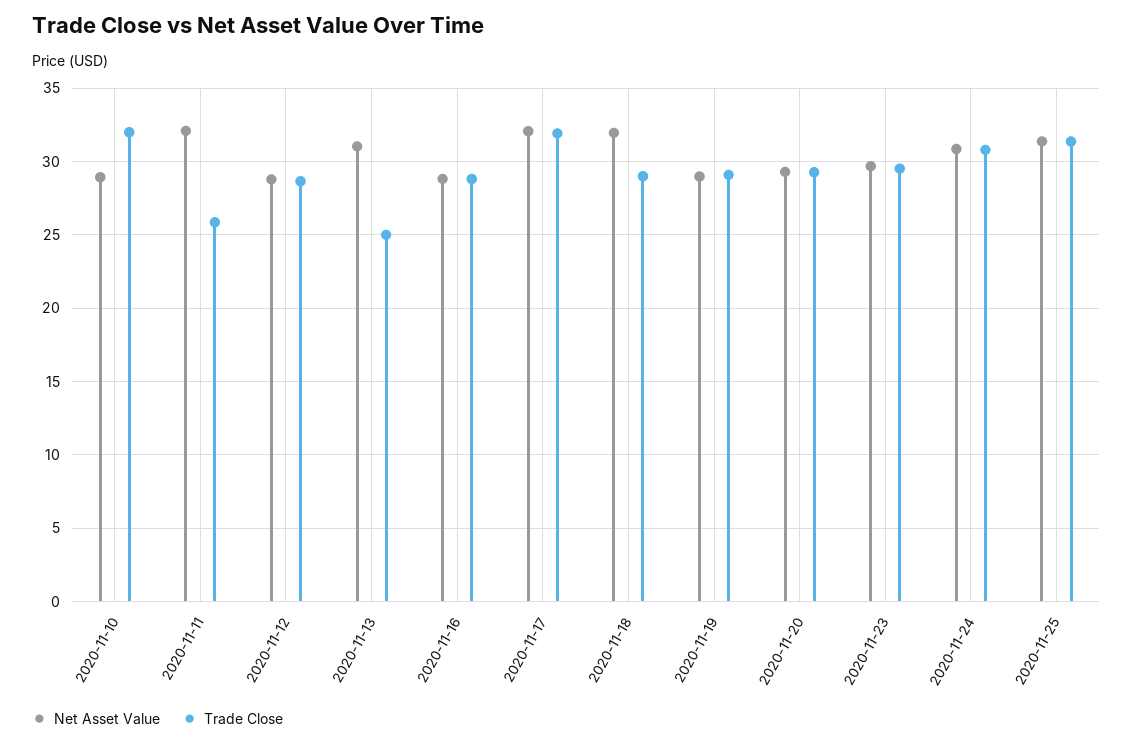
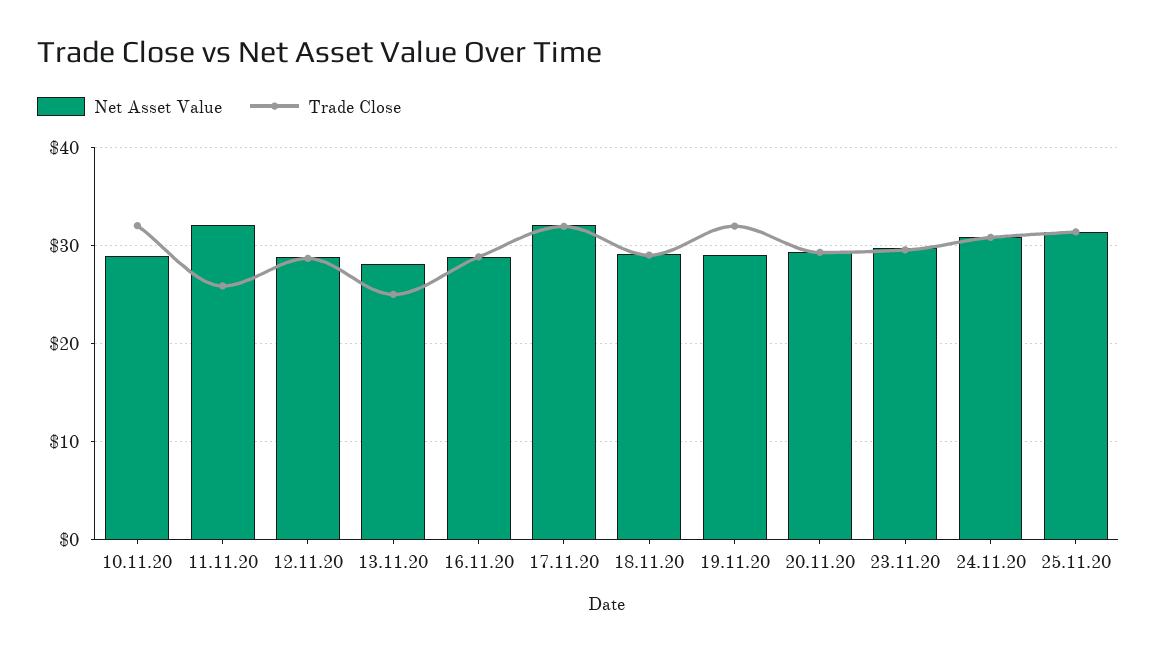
  {
    "Net Asset Value": {
      "2020-11-10": 29,
      "2020-11-11": 32,
      "2020-11-12": 29,
-     "2020-11-13": 31,
+     "2020-11-13": 28,
      "2020-11-16": 29,
      "2020-11-17": 32,
-     "2020-11-18": 32,
+     "2020-11-18": 29,
      "2020-11-19": 29,
      "2020-11-20": 29.5,
      "2020-11-23": 29.5,
      "2020-11-24": 31,
      "2020-11-25": 31.5
    },
    "Trade Close": {
      "2020-11-10": 32,
      "2020-11-11": 26,
      "2020-11-12": 28.5,
      "2020-11-13": 25,
      "2020-11-16": 29,
      "2020-11-17": 32,
      "2020-11-18": 29,
-     "2020-11-19": 29,
+     "2020-11-19": 32,
      "2020-11-20": 29.5,
      "2020-11-23": 29.5,
      "2020-11-24": 31,
      "2020-11-25": 31.5
    }
  }

